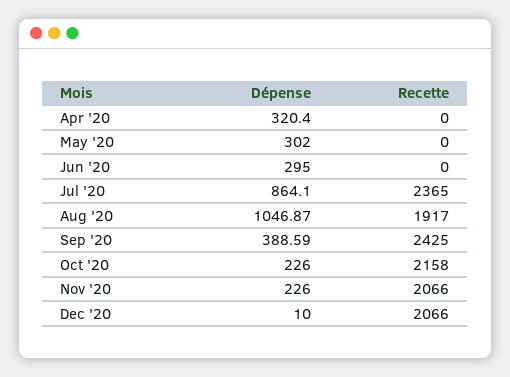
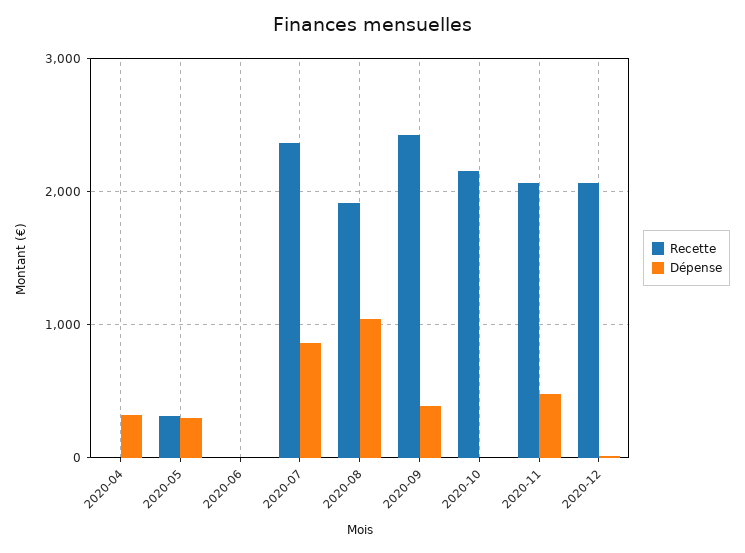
  {
    "Dépense": {
      "Apr '20": 320.4,
      "May '20": 302,
-     "Jun '20": 295,
+     "Jun '20": 0,
      "Jul '20": 864.1,
      "Aug '20": 1046.87,
      "Sep '20": 388.59,
-     "Oct '20": 226,
+     "Oct '20": 0,
-     "Nov '20": 226,
+     "Nov '20": 500,
      "Dec '20": 10
    },
    "Recette": {
      "Apr '20": 0,
-     "May '20": 0,
+     "May '20": 300,
      "Jun '20": 0,
      "Jul '20": 2365,
      "Aug '20": 1917,
      "Sep '20": 2425,
      "Oct '20": 2158,
      "Nov '20": 2066,
      "Dec '20": 2066
    }
  }

